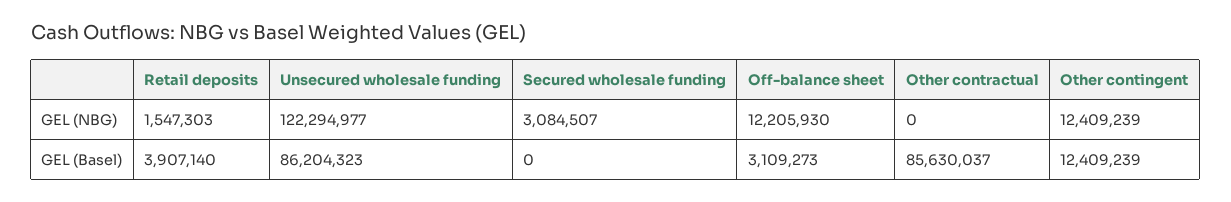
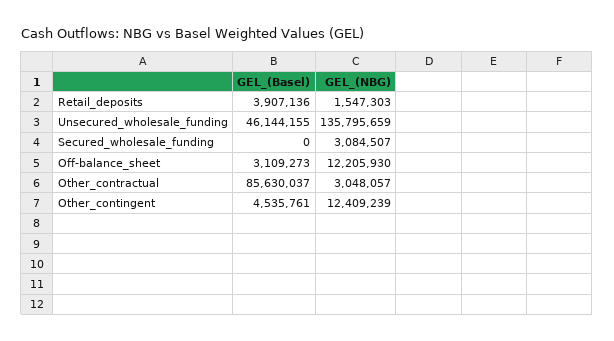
  {
    "Retail deposits": {
      "GEL (NBG)": 1547303,
-     "GEL (Basel)": 3907140
+     "GEL (Basel)": 3907136
    },
    "Unsecured wholesale funding": {
-     "GEL (NBG)": 122294977,
+     "GEL (NBG)": 135795659,
-     "GEL (Basel)": 86204323
+     "GEL (Basel)": 46144155
    },
    "Secured wholesale funding": {
      "GEL (NBG)": 3084507,
      "GEL (Basel)": 0
    },
    "Off-balance sheet": {
      "GEL (NBG)": 12205930,
      "GEL (Basel)": 3109273
    },
    "Other contractual": {
-     "GEL (NBG)": 0,
+     "GEL (NBG)": 3048057,
      "GEL (Basel)": 85630037
    },
    "Other contingent": {
      "GEL (NBG)": 12409239,
-     "GEL (Basel)": 12409239
+     "GEL (Basel)": 4535761
    }
  }

